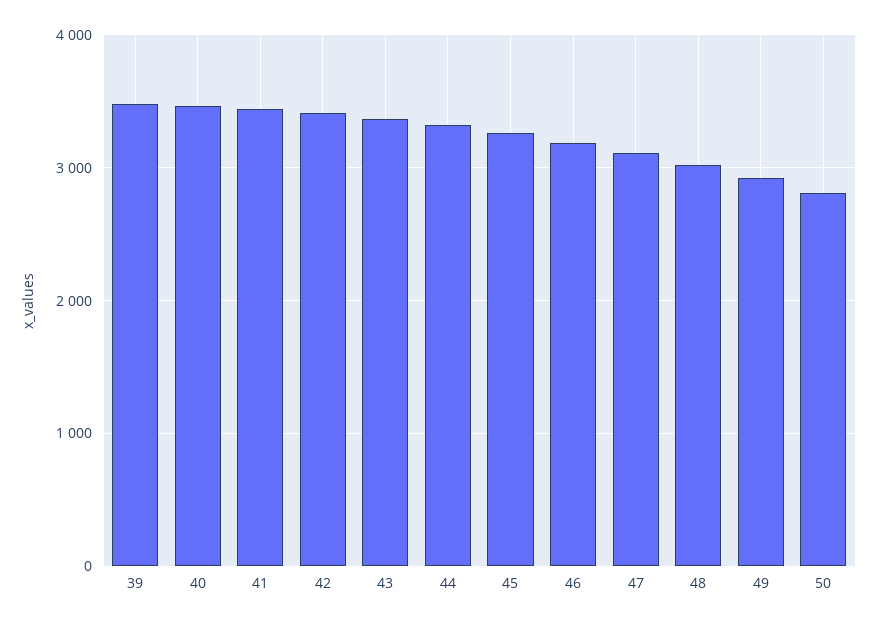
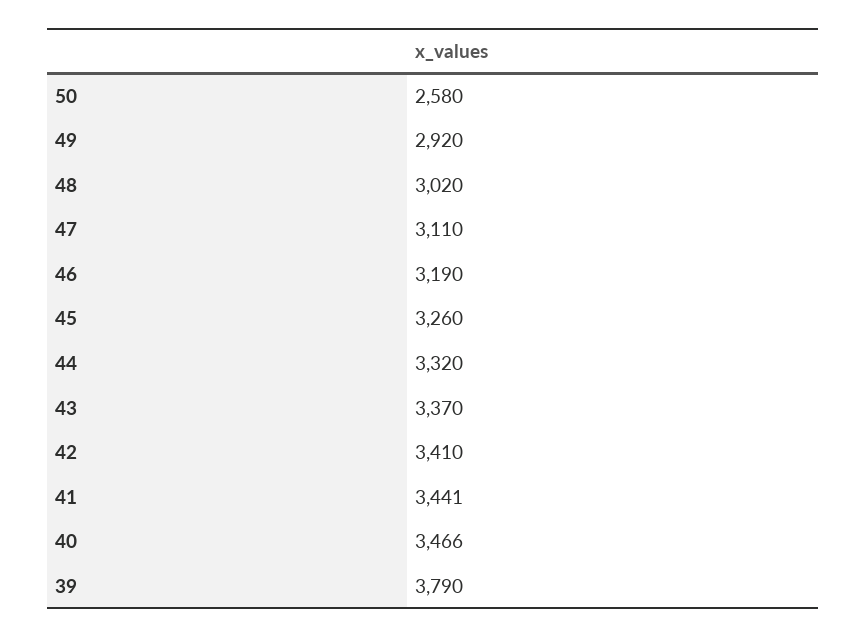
  {
-   "39": 3500,
+   "39": 3790,
    "40": 3466,
    "41": 3441,
    "42": 3410,
    "43": 3370,
    "44": 3320,
    "45": 3260,
    "46": 3190,
    "47": 3110,
    "48": 3020,
    "49": 2920,
-   "50": 2800
+   "50": 2580
  }

